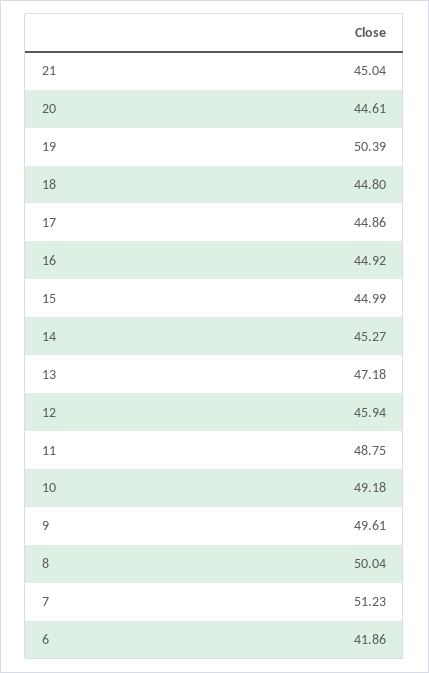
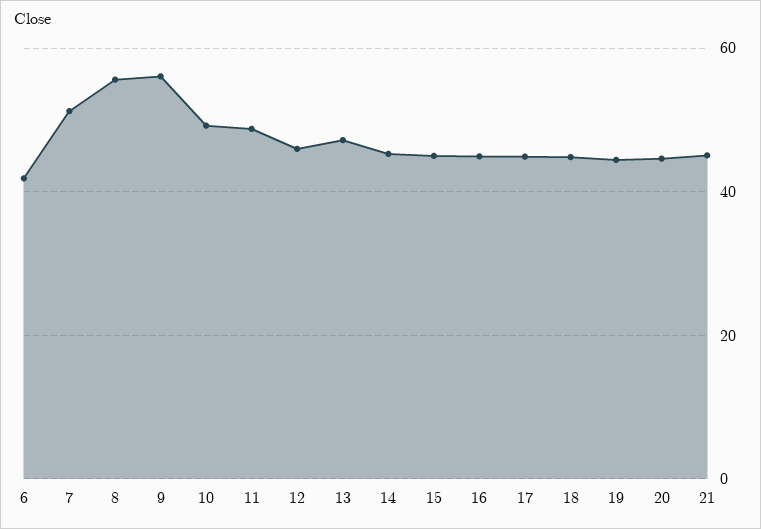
  {
    "21": 45.04,
    "20": 44.61,
-   "19": 50.39,
+   "19": 44,
    "18": 44.8,
    "17": 44.86,
    "16": 44.92,
    "15": 44.99,
    "14": 45.27,
    "13": 47.18,
    "12": 45.94,
    "11": 48.75,
    "10": 49.18,
-   "9": 49.61,
+   "9": 56,
-   "8": 50.04,
+   "8": 56,
    "7": 51.23,
    "6": 41.86
  }

